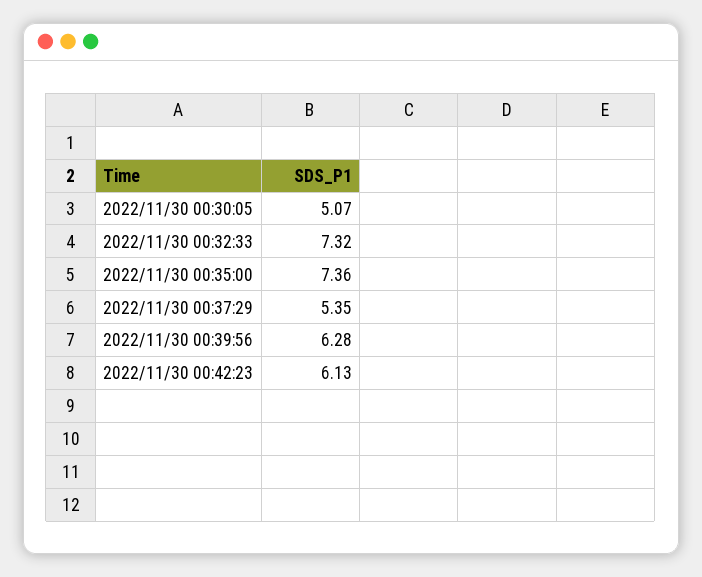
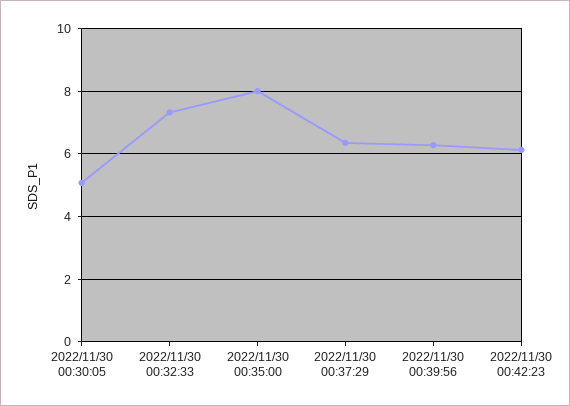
  {
    "2022/11/30 00:30:05": 5.07,
    "2022/11/30 00:32:33": 7.32,
-   "2022/11/30 00:35:00": 7.36,
+   "2022/11/30 00:35:00": 8,
-   "2022/11/30 00:37:29": 5.35,
+   "2022/11/30 00:37:29": 6.4,
    "2022/11/30 00:39:56": 6.28,
    "2022/11/30 00:42:23": 6.13
  }

